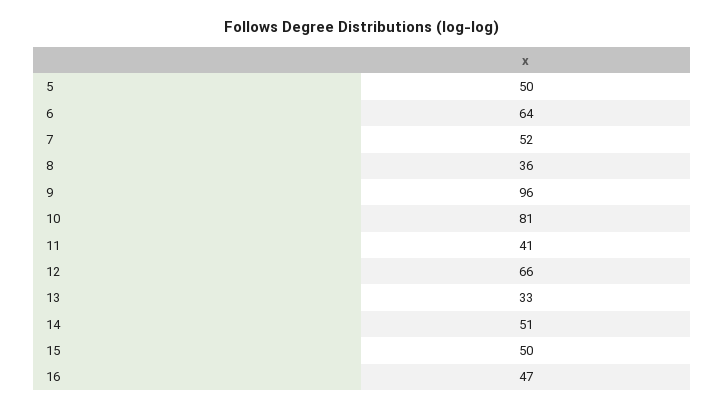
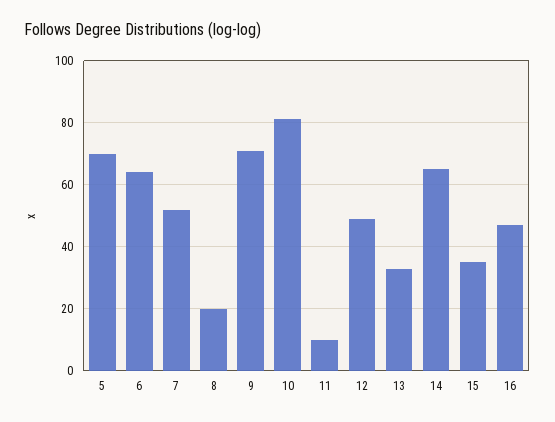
  {
-   "5": 50,
+   "5": 70,
    "6": 64,
    "7": 52,
-   "8": 36,
+   "8": 20,
-   "9": 96,
+   "9": 70,
    "10": 81,
-   "11": 41,
+   "11": 10,
-   "12": 66,
+   "12": 50,
    "13": 33,
-   "14": 51,
+   "14": 65,
-   "15": 50,
+   "15": 35,
    "16": 47
  }

